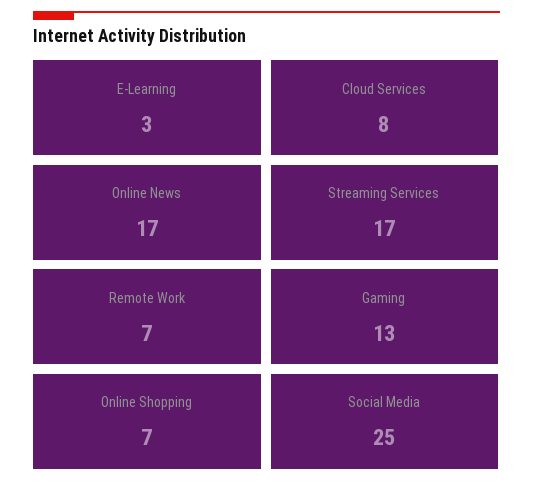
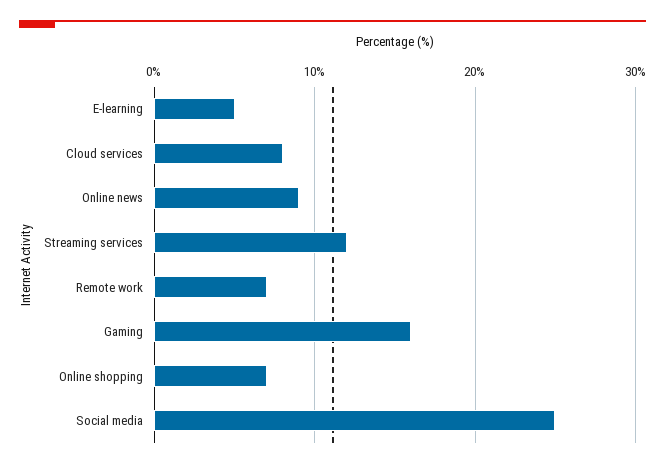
  {
-   "E-Learning": 3,
+   "E-Learning": 5,
    "Cloud Services": 8,
-   "Online News": 17,
+   "Online News": 9,
-   "Streaming Services": 17,
+   "Streaming Services": 12,
    "Remote Work": 7,
-   "Gaming": 13,
+   "Gaming": 16,
    "Online Shopping": 7,
    "Social Media": 25
  }

